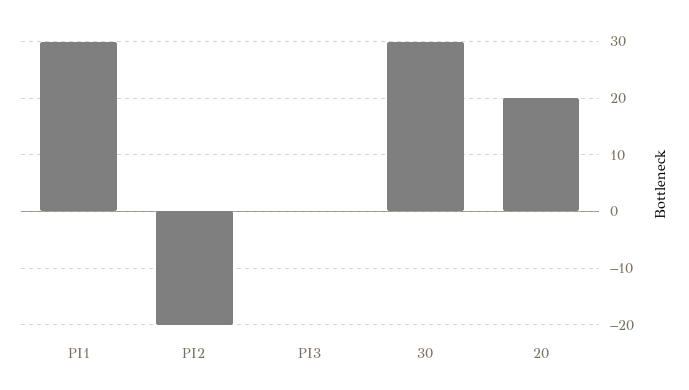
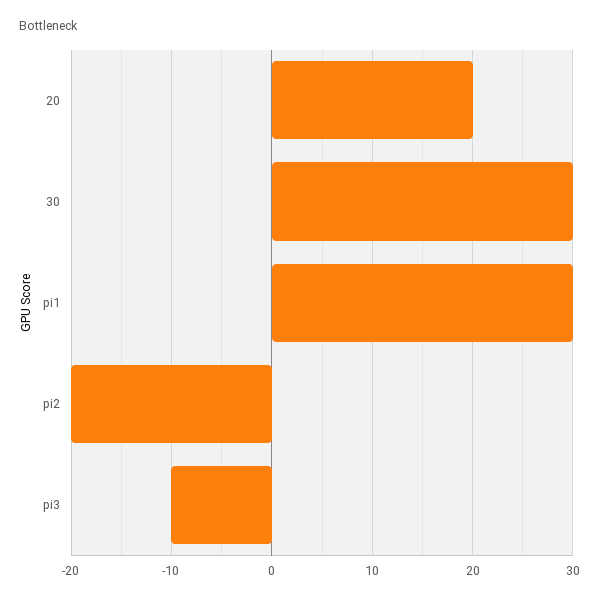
  {
    "PI1": 30,
    "PI2": -20,
-   "PI3": 0,
+   "PI3": -10,
    "30": 30,
    "20": 20
  }

